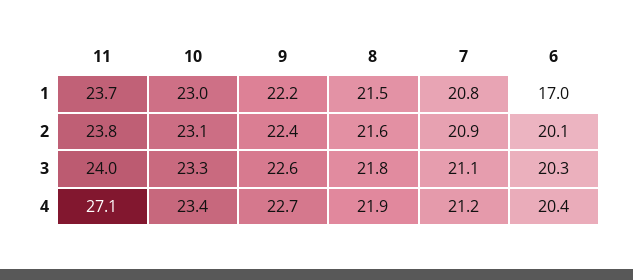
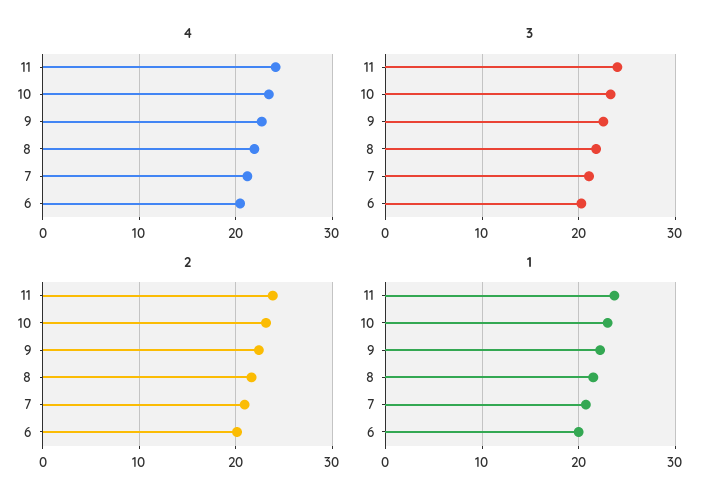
  {
    "1": {
      "11": 23.7,
      "10": 23,
      "9": 22.2,
      "8": 21.5,
      "7": 20.8,
-     "6": 17
+     "6": 20
    },
    "2": {
      "11": 23.8,
      "10": 23.1,
      "9": 22.4,
      "8": 21.6,
      "7": 20.9,
      "6": 20.1
    },
    "3": {
      "11": 24,
      "10": 23.3,
      "9": 22.6,
      "8": 21.8,
      "7": 21.1,
      "6": 20.3
    },
    "4": {
-     "11": 27.1,
+     "11": 24,
      "10": 23.4,
      "9": 22.7,
      "8": 21.9,
      "7": 21.2,
      "6": 20.4
    }
  }

